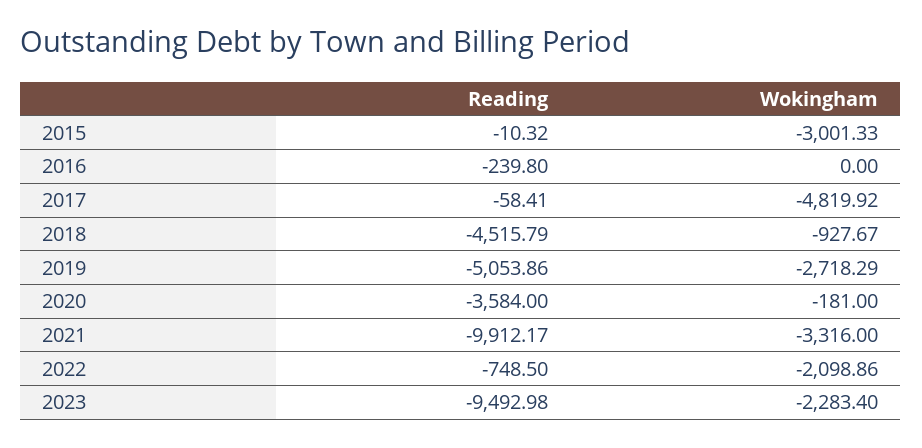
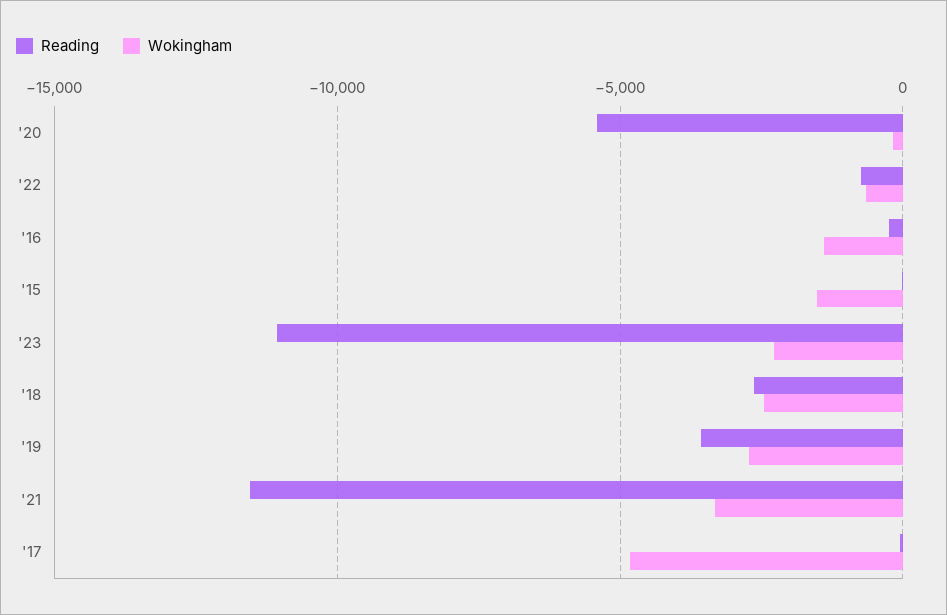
  {
    "Reading": {
      "2015": -10.32,
      "2016": -239.8,
      "2017": -58.41,
-     "2018": -4515.79,
+     "2018": -2500,
-     "2019": -5053.86,
+     "2019": -3500,
-     "2020": -3584,
+     "2020": -5500,
-     "2021": -9912.17,
+     "2021": -11500,
      "2022": -748.5,
-     "2023": -9492.98
+     "2023": -11000
    },
    "Wokingham": {
-     "2015": -3001.33,
+     "2015": -1500,
-     "2016": 0,
+     "2016": -1500,
      "2017": -4819.92,
-     "2018": -927.67,
+     "2018": -2500,
      "2019": -2718.29,
      "2020": -181,
      "2021": -3316,
-     "2022": -2098.86,
+     "2022": -500,
      "2023": -2283.4
    }
  }

